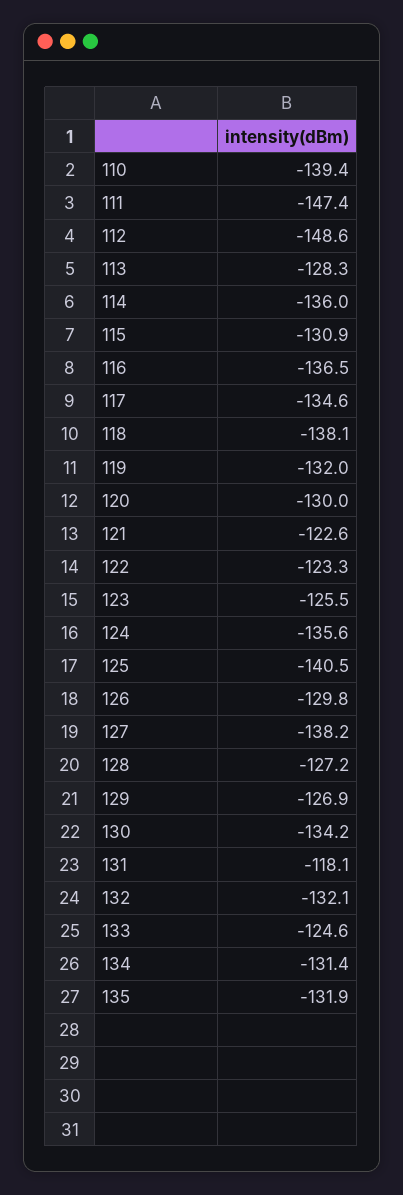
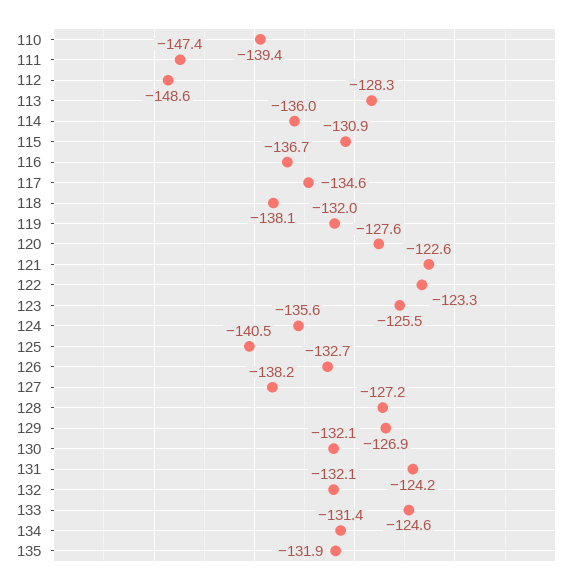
  {
    "110": -139.4,
    "111": -147.4,
    "112": -148.6,
    "113": -128.3,
    "114": -136,
    "115": -130.9,
-   "116": -136.5,
+   "116": -136.7,
    "117": -134.6,
    "118": -138.1,
    "119": -132,
-   "120": -130,
+   "120": -127.6,
    "121": -122.6,
    "122": -123.3,
    "123": -125.5,
    "124": -135.6,
    "125": -140.5,
-   "126": -129.8,
+   "126": -132.7,
    "127": -138.2,
    "128": -127.2,
    "129": -126.9,
-   "130": -134.2,
+   "130": -132.1,
-   "131": -118.1,
+   "131": -124.2,
    "132": -132.1,
    "133": -124.6,
    "134": -131.4,
    "135": -131.9
  }

